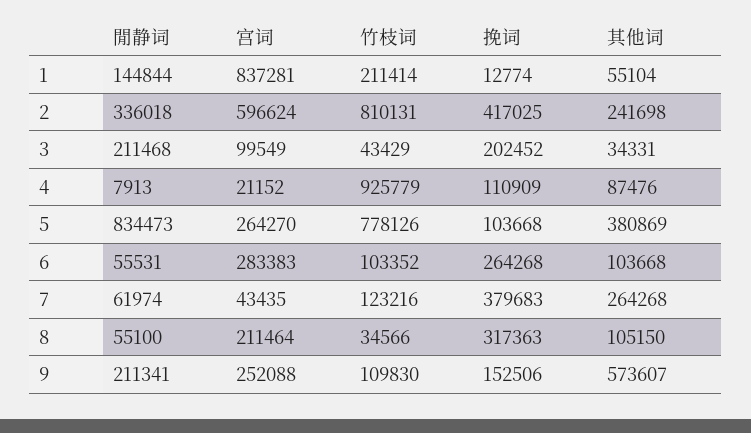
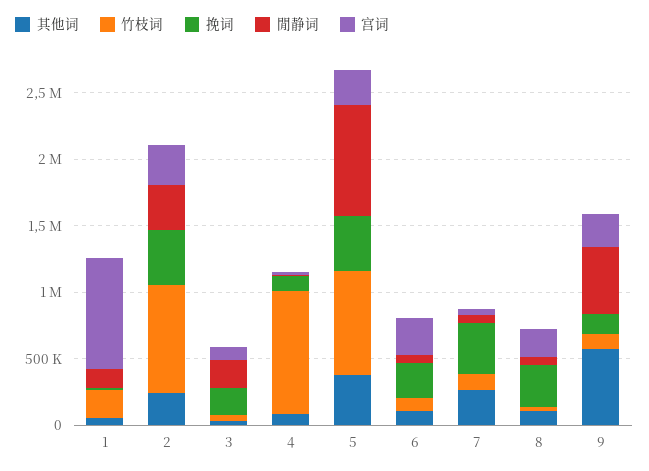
  {
    "閒静词": {
      "1": 144844,
      "2": 336018,
      "3": 211468,
      "4": 7913,
      "5": 834473,
      "6": 55531,
      "7": 61974,
      "8": 55100,
-     "9": 211341
+     "9": 500000
    },
    "宫词": {
      "1": 837281,
-     "2": 596624,
+     "2": 300000,
      "3": 99549,
      "4": 21152,
      "5": 264270,
      "6": 283383,
      "7": 43435,
      "8": 211464,
      "9": 252088
    },
    "竹枝词": {
      "1": 211414,
      "2": 810131,
      "3": 43429,
      "4": 925779,
      "5": 778126,
      "6": 103352,
      "7": 123216,
      "8": 34566,
      "9": 109830
    },
    "挽词": {
      "1": 12774,
      "2": 417025,
      "3": 202452,
      "4": 110909,
-     "5": 103668,
+     "5": 400000,
      "6": 264268,
      "7": 379683,
      "8": 317363,
      "9": 152506
    },
    "其他词": {
      "1": 55104,
      "2": 241698,
      "3": 34331,
      "4": 87476,
      "5": 380869,
      "6": 103668,
      "7": 264268,
      "8": 105150,
      "9": 573607
    }
  }

